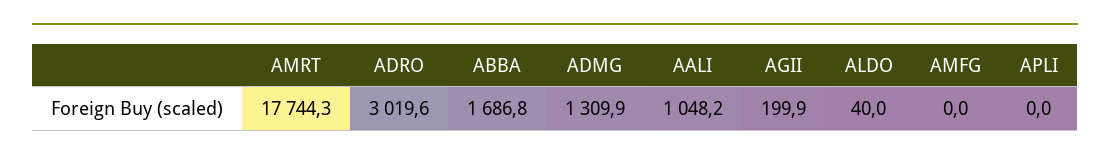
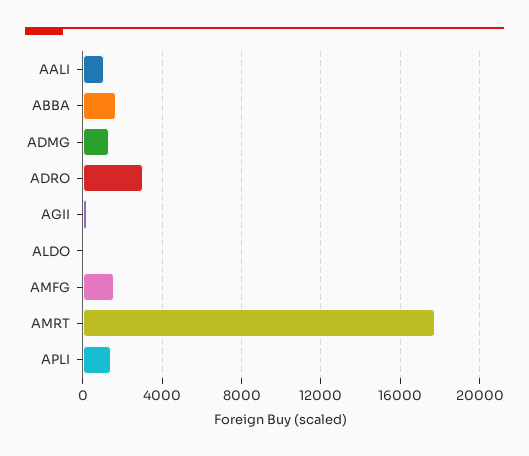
  {
    "AMRT": 17744.3,
    "ADRO": 3019.6,
    "ABBA": 1686.8,
    "ADMG": 1309.9,
    "AALI": 1048.2,
    "AGII": 199.9,
    "ALDO": 40,
-   "AMFG": 0,
+   "AMFG": 1500,
-   "APLI": 0
+   "APLI": 1500
  }

